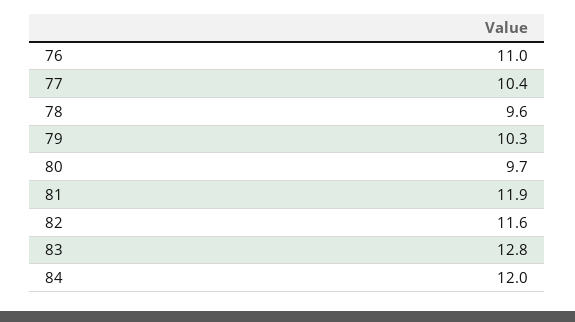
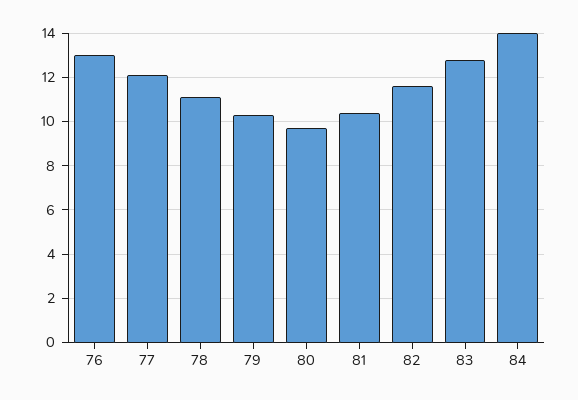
  {
-   "76": 11,
+   "76": 13,
-   "77": 10.4,
+   "77": 12,
-   "78": 9.6,
+   "78": 11,
    "79": 10.3,
    "80": 9.7,
-   "81": 11.9,
+   "81": 10.5,
    "82": 11.6,
    "83": 12.8,
-   "84": 12
+   "84": 14
  }

